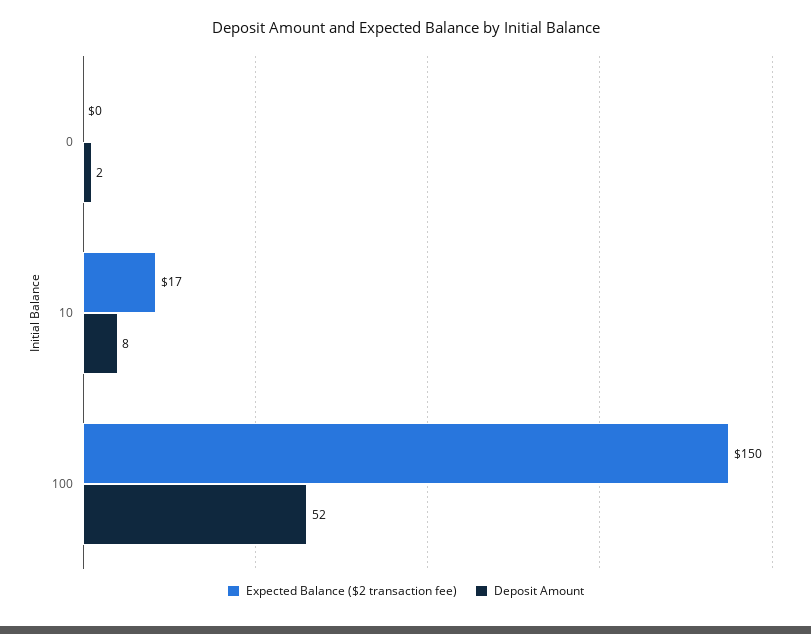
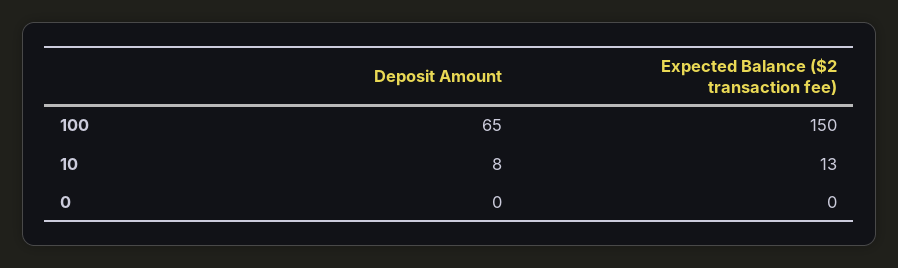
  {
    "Expected Balance ($2 transaction fee)": {
      "0": 0,
-     "10": 17,
+     "10": 13,
      "100": 150
    },
    "Deposit Amount": {
-     "0": 2,
+     "0": 0,
      "10": 8,
-     "100": 52
+     "100": 65
    }
  }

